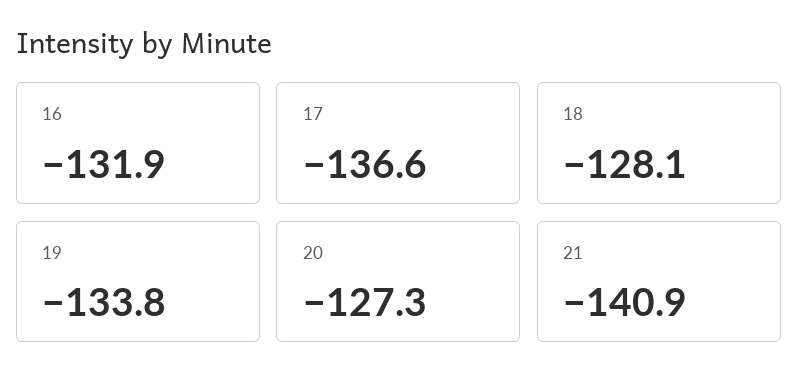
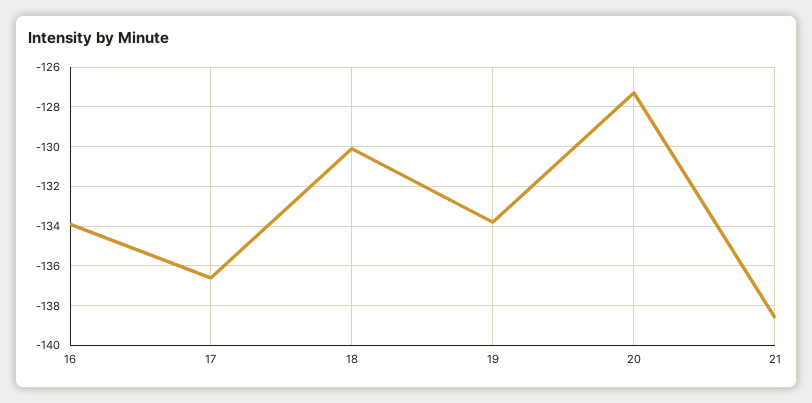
  {
-   "16": -131.9,
+   "16": -134,
    "17": -136.6,
-   "18": -128.1,
+   "18": -130,
    "19": -133.8,
    "20": -127.3,
-   "21": -140.9
+   "21": -138.5
  }

